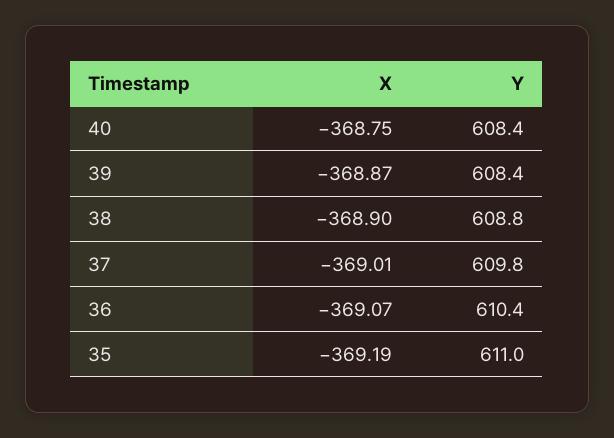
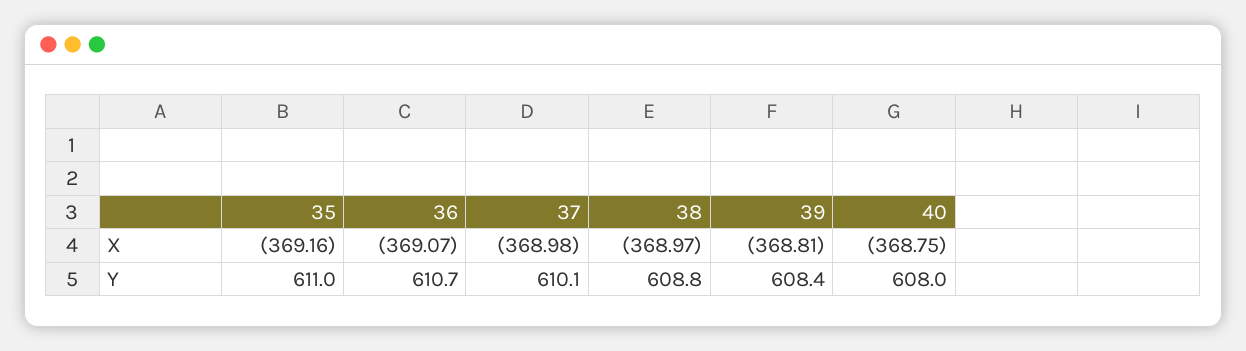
  {
    "X": {
      "40": -368.75,
-     "39": -368.87,
+     "39": -368.81,
-     "38": -368.9,
+     "38": -368.97,
-     "37": -369.01,
+     "37": -368.98,
      "36": -369.07,
-     "35": -369.19
+     "35": -369.16
    },
    "Y": {
-     "40": 608.4,
+     "40": 608,
      "39": 608.4,
      "38": 608.8,
-     "37": 609.8,
+     "37": 610.1,
-     "36": 610.4,
+     "36": 610.7,
      "35": 611
    }
  }

